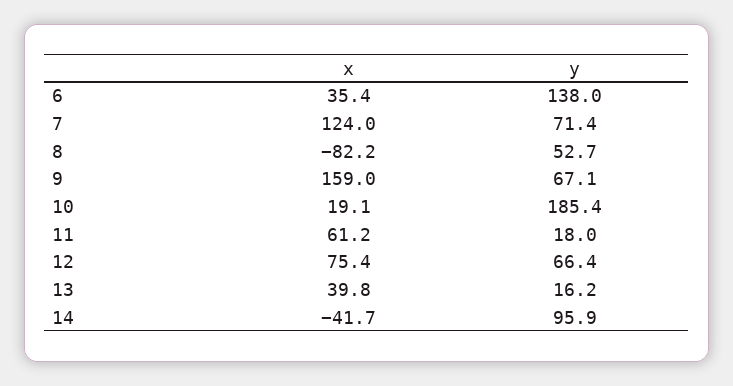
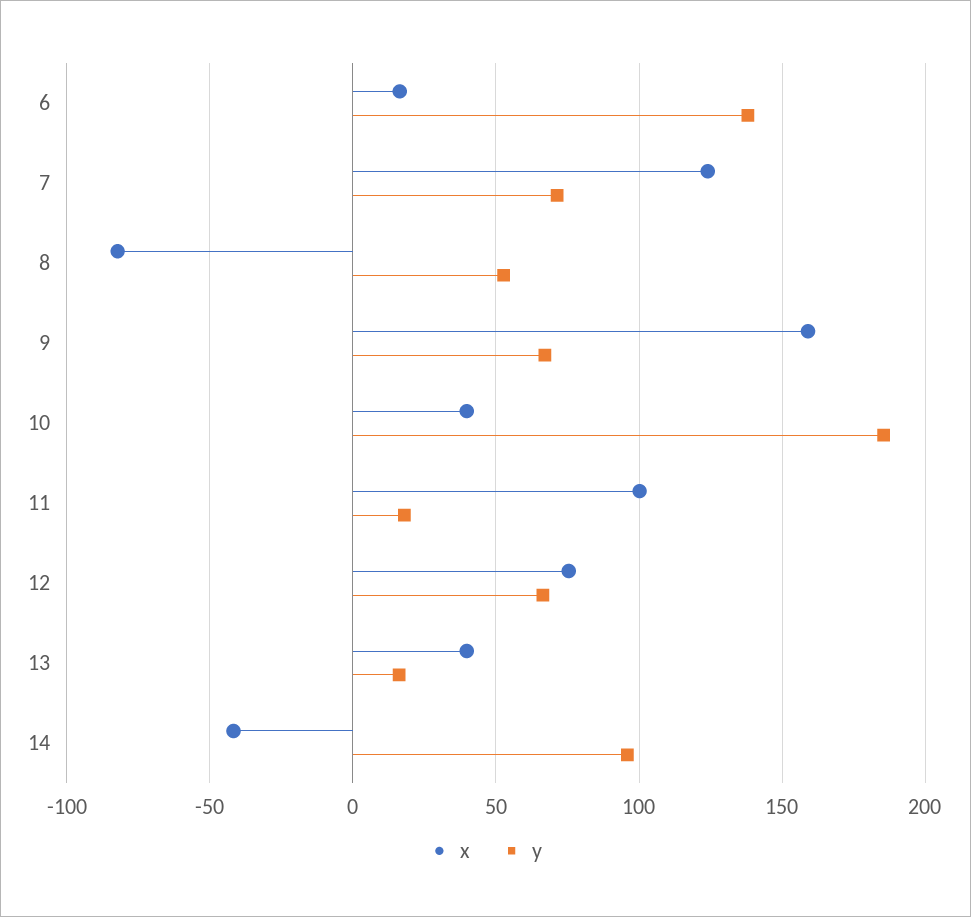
  {
    "x": {
-     "6": 35.4,
+     "6": 15,
      "7": 124,
      "8": -82.2,
      "9": 159,
-     "10": 19.1,
+     "10": 40,
-     "11": 61.2,
+     "11": 100,
      "12": 75.4,
      "13": 39.8,
      "14": -41.7
    },
    "y": {
      "6": 138,
      "7": 71.4,
      "8": 52.7,
      "9": 67.1,
      "10": 185.4,
      "11": 18,
      "12": 66.4,
      "13": 16.2,
      "14": 95.9
    }
  }

